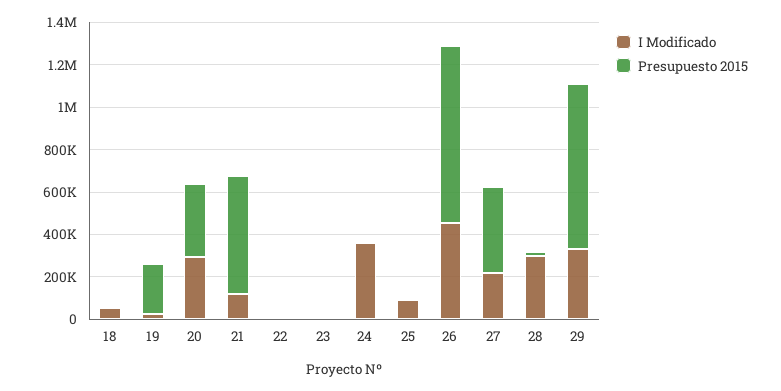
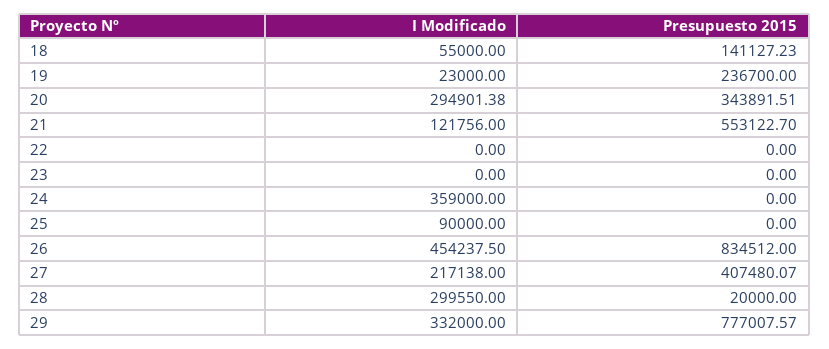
  {
    "I Modificado": {
      "18": 55000,
      "19": 23000,
      "20": 294901.38,
      "21": 121756,
      "22": 0,
      "23": 0,
      "24": 359000,
      "25": 90000,
      "26": 454237.5,
      "27": 217138,
      "28": 299550,
      "29": 332000
    },
    "Presupuesto 2015": {
-     "18": 0,
+     "18": 141127.23,
      "19": 236700,
      "20": 343891.51,
      "21": 553122.7,
      "22": 0,
      "23": 0,
      "24": 0,
      "25": 0,
      "26": 834512,
      "27": 407480.07,
      "28": 20000,
      "29": 777007.57
    }
  }

